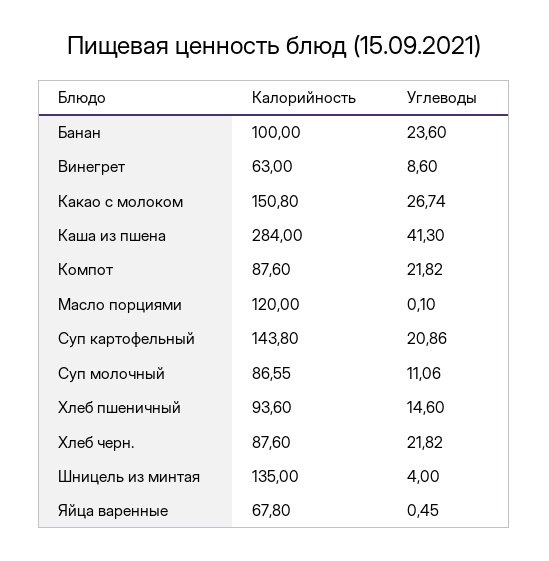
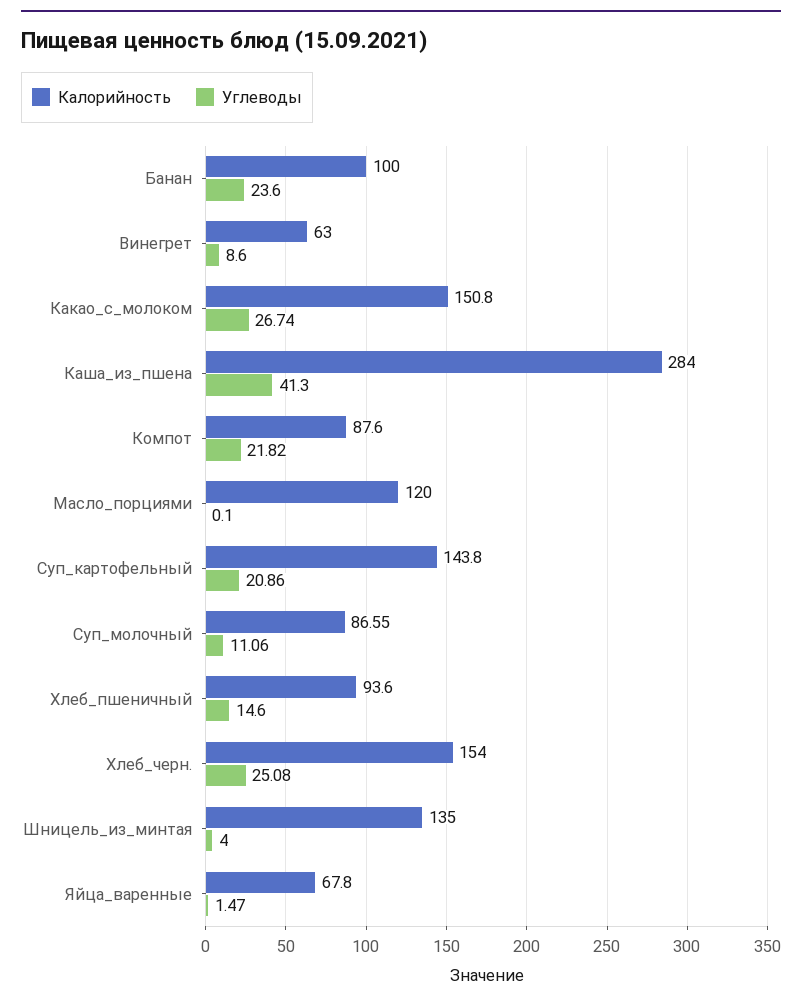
  {
    "Калорийность": {
      "Банан": 100,
      "Винегрет": 63,
      "Какао с молоком": 150.8,
      "Каша из пшена": 284,
      "Компот": 87.6,
      "Масло порциями": 120,
      "Суп картофельный": 143.8,
      "Суп молочный": 86.55,
      "Хлеб пшеничный": 93.6,
-     "Хлеб черн.": 87.6,
+     "Хлеб черн.": 154,
      "Шницель из минтая": 135,
      "Яйца варенные": 67.8
    },
    "Углеводы": {
      "Банан": 23.6,
      "Винегрет": 8.6,
      "Какао с молоком": 26.74,
      "Каша из пшена": 41.3,
      "Компот": 21.82,
      "Масло порциями": 0.1,
      "Суп картофельный": 20.86,
      "Суп молочный": 11.06,
      "Хлеб пшеничный": 14.6,
-     "Хлеб черн.": 21.82,
+     "Хлеб черн.": 25.08,
      "Шницель из минтая": 4,
-     "Яйца варенные": 0.45
+     "Яйца варенные": 1.47
    }
  }

